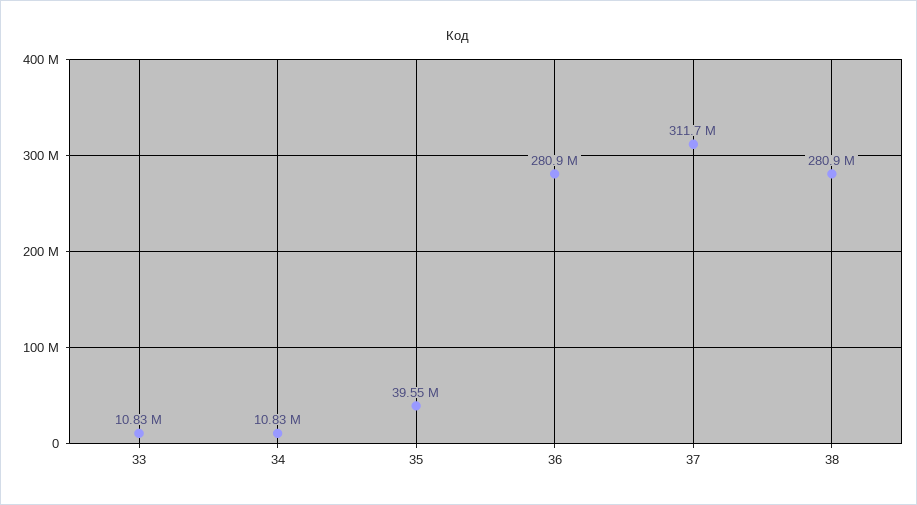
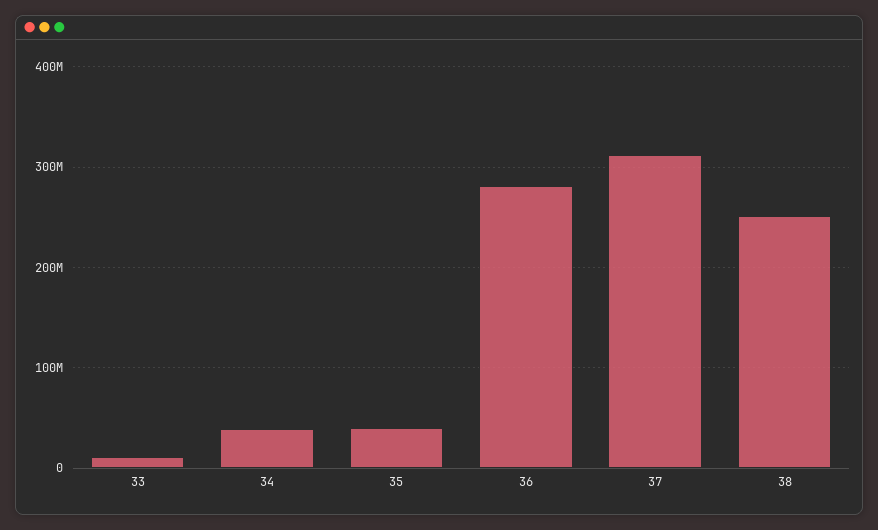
  {
    "33": 10830000,
-   "34": 10830000,
+   "34": 40000000,
    "35": 39550000,
    "36": 280900000,
    "37": 311700000,
-   "38": 280900000
+   "38": 250000000
  }

